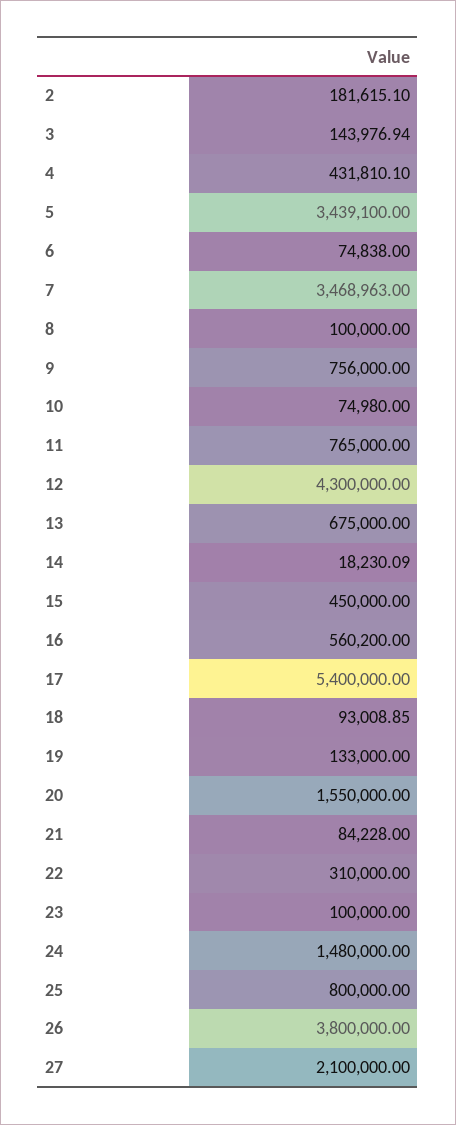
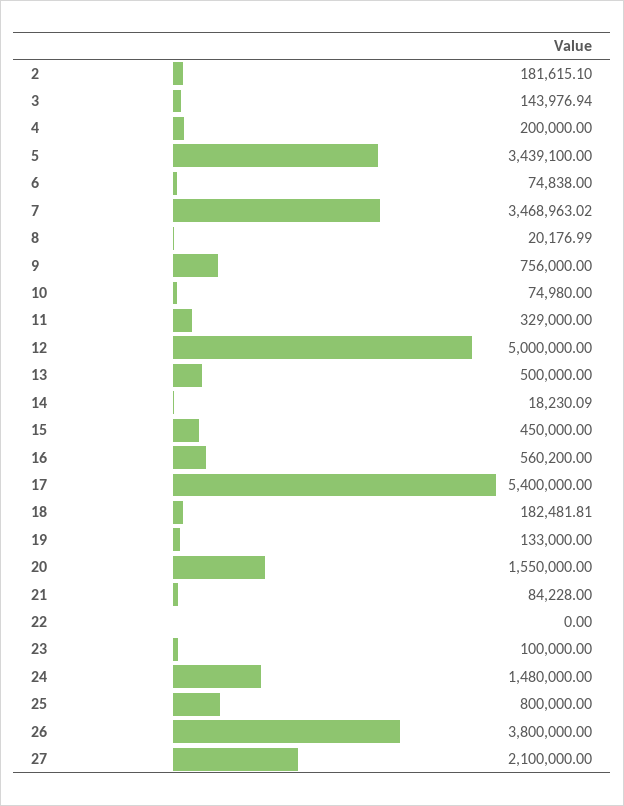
  {
    "2": 181615.1,
    "3": 143976.94,
-   "4": 431810.1,
+   "4": 200000,
    "5": 3439100,
    "6": 74838,
-   "7": 3468963,
+   "7": 3468963.02,
-   "8": 100000,
+   "8": 20176.99,
    "9": 756000,
    "10": 74980,
-   "11": 765000,
+   "11": 329000,
-   "12": 4300000,
+   "12": 5000000,
-   "13": 675000,
+   "13": 500000,
    "14": 18230.09,
    "15": 450000,
    "16": 560200,
    "17": 5400000,
-   "18": 93008.85,
+   "18": 182481.81,
    "19": 133000,
    "20": 1550000,
    "21": 84228,
-   "22": 310000,
+   "22": 0,
    "23": 100000,
    "24": 1480000,
    "25": 800000,
    "26": 3800000,
    "27": 2100000
  }

